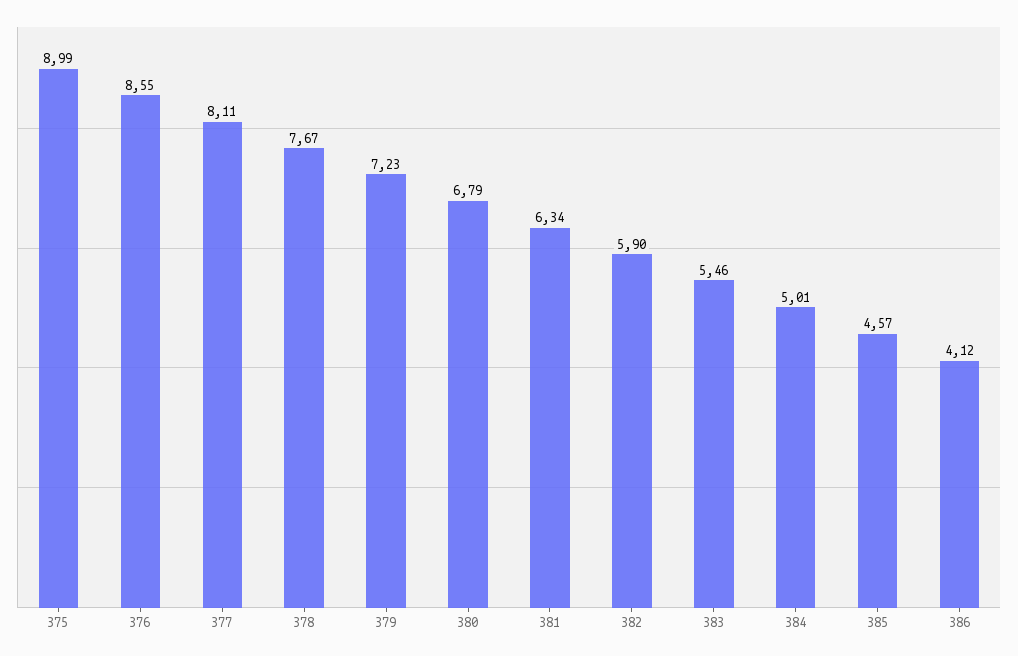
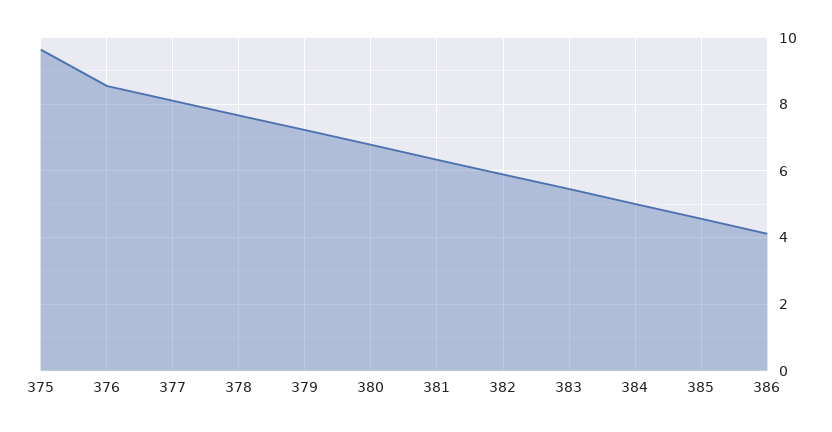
  {
-   "375": 8.99,
+   "375": 9.6,
    "376": 8.55,
    "377": 8.11,
    "378": 7.67,
    "379": 7.23,
    "380": 6.79,
    "381": 6.34,
    "382": 5.9,
    "383": 5.46,
    "384": 5.01,
    "385": 4.57,
    "386": 4.12
  }

